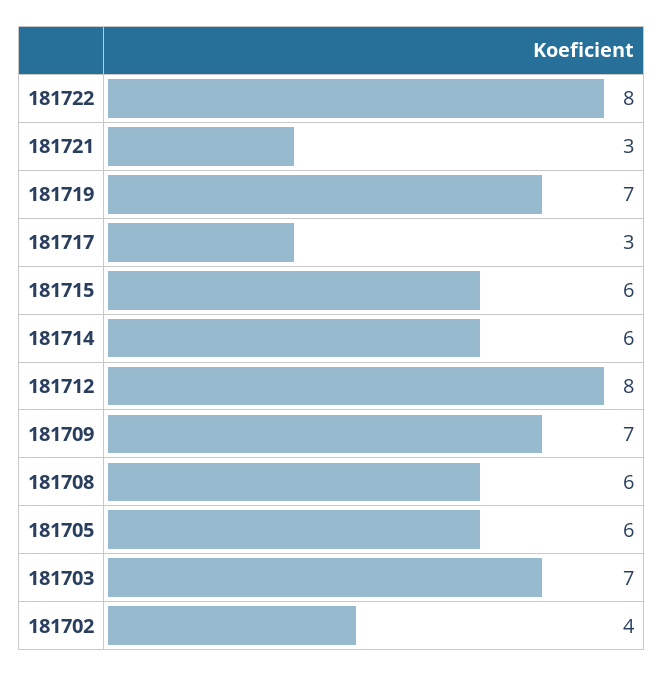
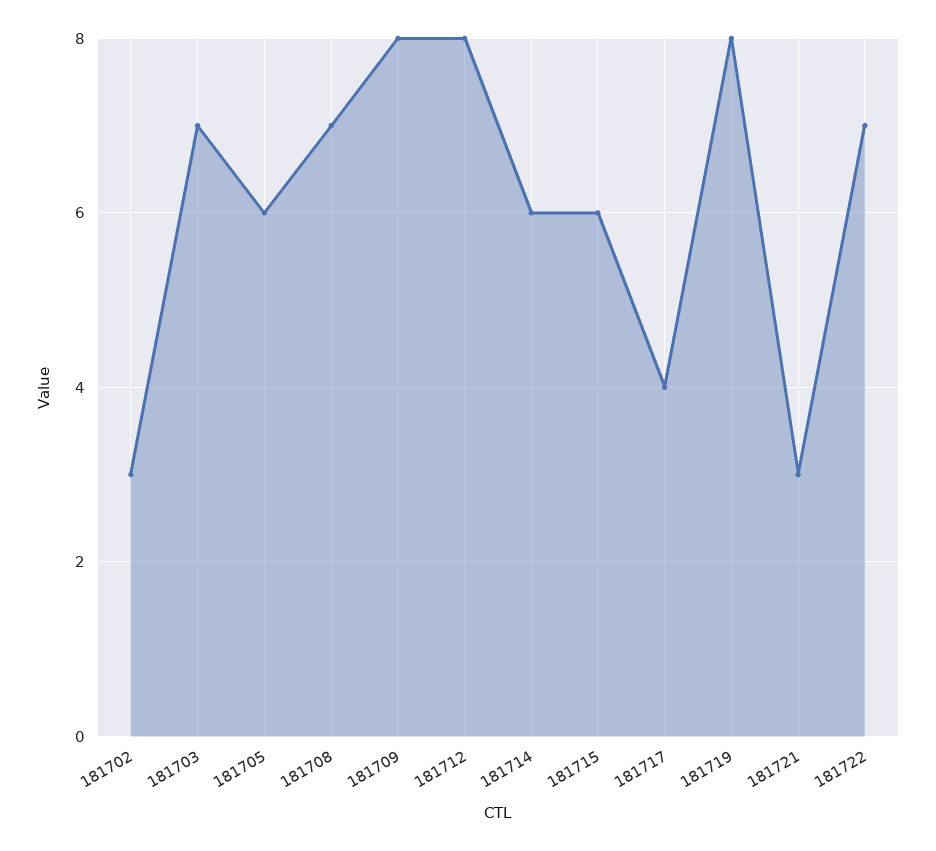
  {
-   "181722": 8,
+   "181722": 7,
    "181721": 3,
-   "181719": 7,
+   "181719": 8,
-   "181717": 3,
+   "181717": 4,
    "181715": 6,
    "181714": 6,
    "181712": 8,
-   "181709": 7,
+   "181709": 8,
-   "181708": 6,
+   "181708": 7,
    "181705": 6,
    "181703": 7,
-   "181702": 4
+   "181702": 3
  }

